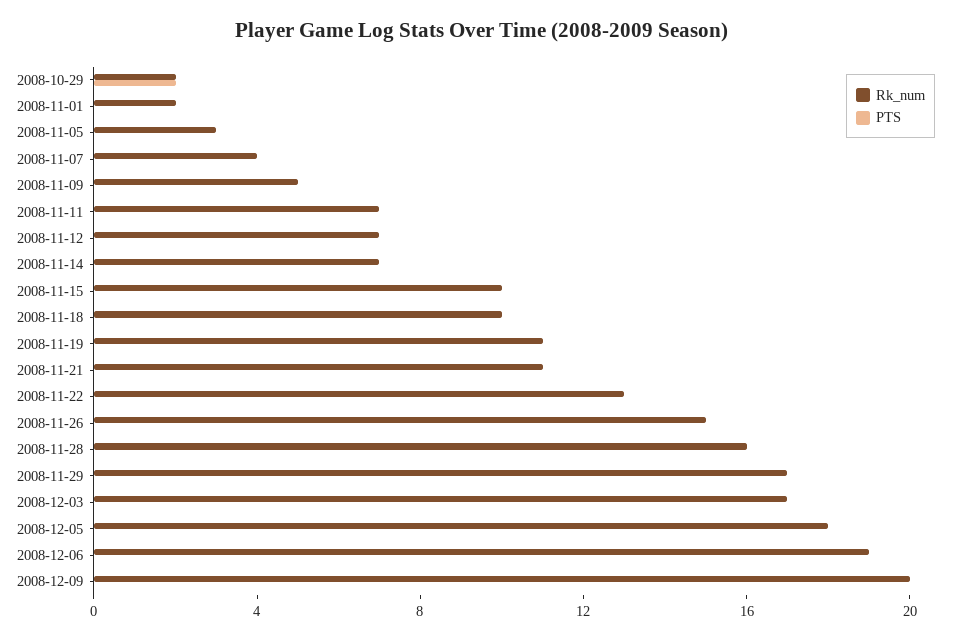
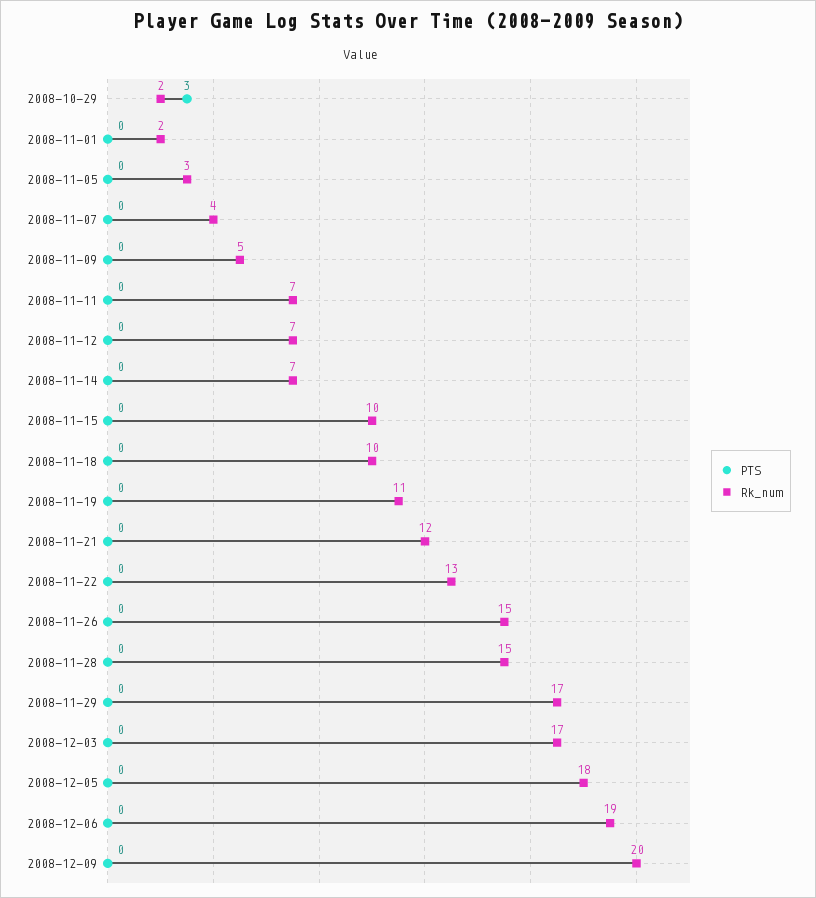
  {
    "Rk_num": {
      "2008-10-29": 2,
      "2008-11-01": 2,
      "2008-11-05": 3,
      "2008-11-07": 4,
      "2008-11-09": 5,
      "2008-11-11": 7,
      "2008-11-12": 7,
      "2008-11-14": 7,
      "2008-11-15": 10,
      "2008-11-18": 10,
      "2008-11-19": 11,
-     "2008-11-21": 11,
+     "2008-11-21": 12,
      "2008-11-22": 13,
      "2008-11-26": 15,
-     "2008-11-28": 16,
+     "2008-11-28": 15,
      "2008-11-29": 17,
      "2008-12-03": 17,
      "2008-12-05": 18,
      "2008-12-06": 19,
      "2008-12-09": 20
    },
    "PTS": {
-     "2008-10-29": 2,
+     "2008-10-29": 3,
      "2008-11-01": 0,
      "2008-11-05": 0,
      "2008-11-07": 0,
      "2008-11-09": 0,
      "2008-11-11": 0,
      "2008-11-12": 0,
      "2008-11-14": 0,
      "2008-11-15": 0,
      "2008-11-18": 0,
      "2008-11-19": 0,
      "2008-11-21": 0,
      "2008-11-22": 0,
      "2008-11-26": 0,
      "2008-11-28": 0,
      "2008-11-29": 0,
      "2008-12-03": 0,
      "2008-12-05": 0,
      "2008-12-06": 0,
      "2008-12-09": 0
    }
  }

